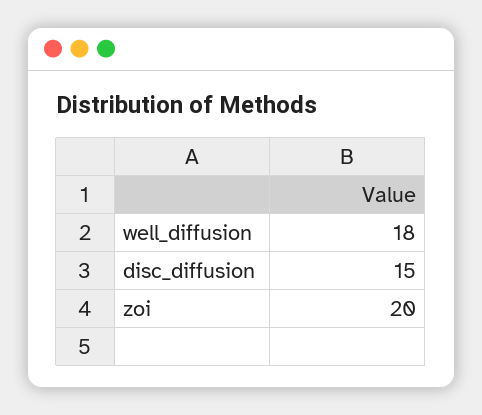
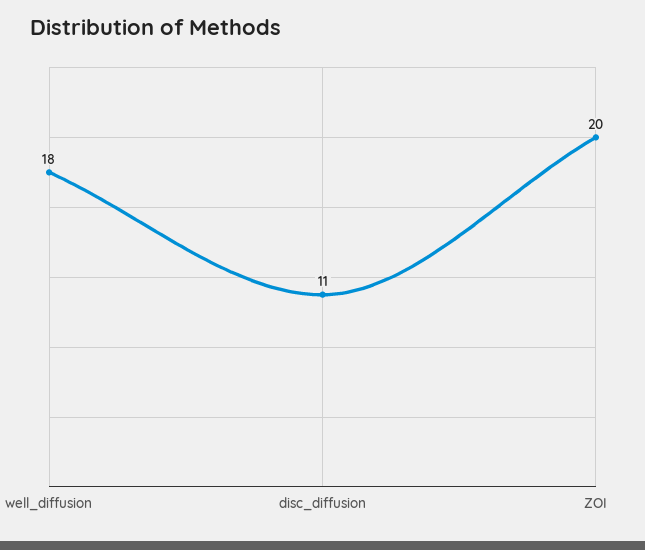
  {
    "well_diffusion": 18,
-   "disc_diffusion": 15,
+   "disc_diffusion": 11,
    "zoi": 20
  }

